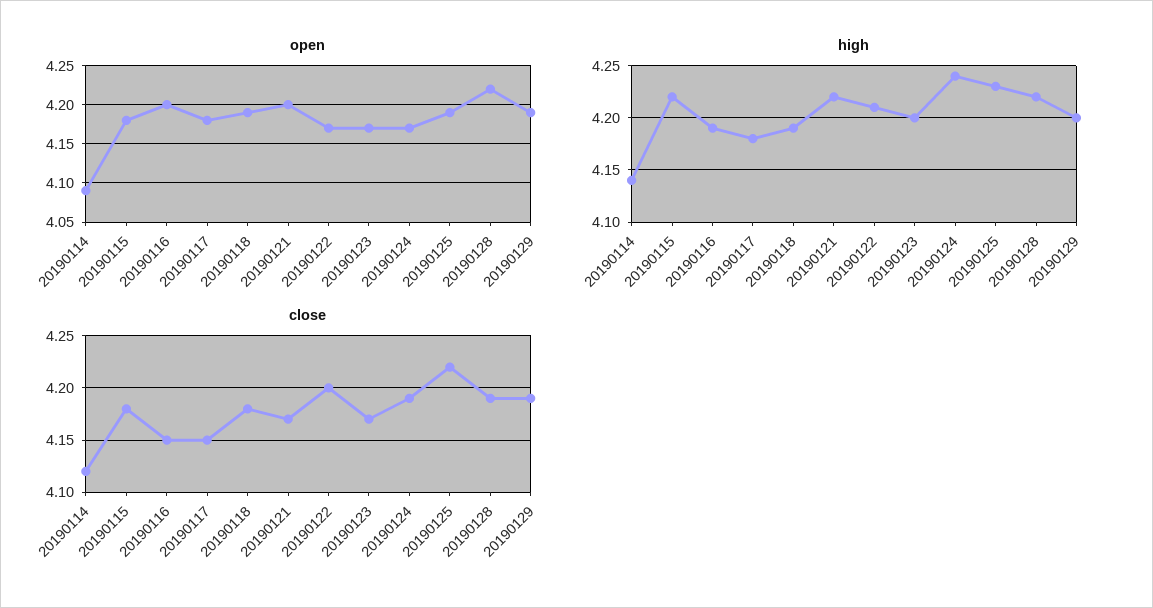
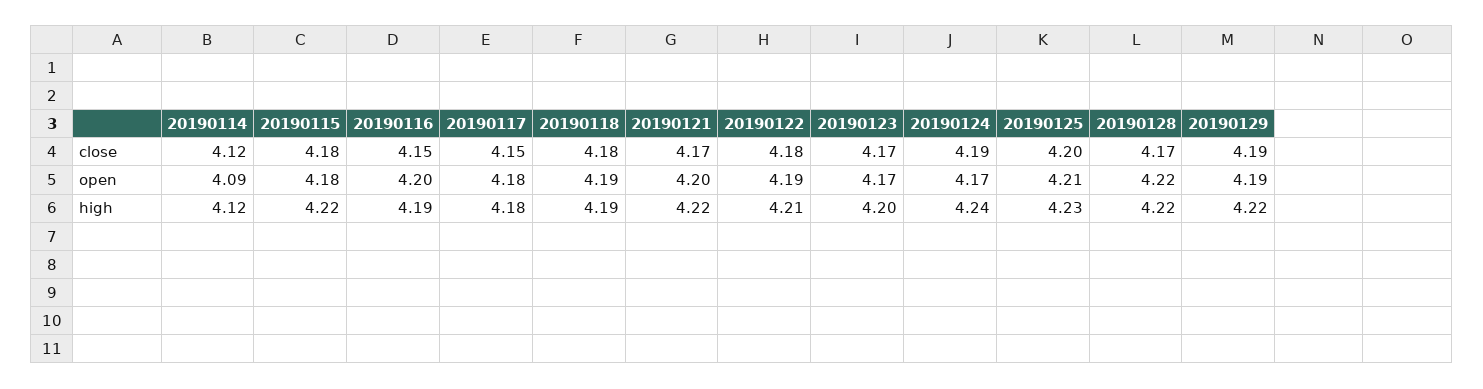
  {
    "open": {
      "20190114": 4.09,
      "20190115": 4.18,
      "20190116": 4.2,
      "20190117": 4.18,
      "20190118": 4.19,
      "20190121": 4.2,
-     "20190122": 4.17,
+     "20190122": 4.19,
      "20190123": 4.17,
      "20190124": 4.17,
-     "20190125": 4.19,
+     "20190125": 4.21,
      "20190128": 4.22,
      "20190129": 4.19
    },
    "high": {
-     "20190114": 4.14,
+     "20190114": 4.12,
      "20190115": 4.22,
      "20190116": 4.19,
      "20190117": 4.18,
      "20190118": 4.19,
      "20190121": 4.22,
      "20190122": 4.21,
      "20190123": 4.2,
      "20190124": 4.24,
      "20190125": 4.23,
      "20190128": 4.22,
-     "20190129": 4.2
+     "20190129": 4.22
    },
    "close": {
      "20190114": 4.12,
      "20190115": 4.18,
      "20190116": 4.15,
      "20190117": 4.15,
      "20190118": 4.18,
      "20190121": 4.17,
-     "20190122": 4.2,
+     "20190122": 4.18,
      "20190123": 4.17,
      "20190124": 4.19,
-     "20190125": 4.22,
+     "20190125": 4.2,
-     "20190128": 4.19,
+     "20190128": 4.17,
      "20190129": 4.19
    }
  }

